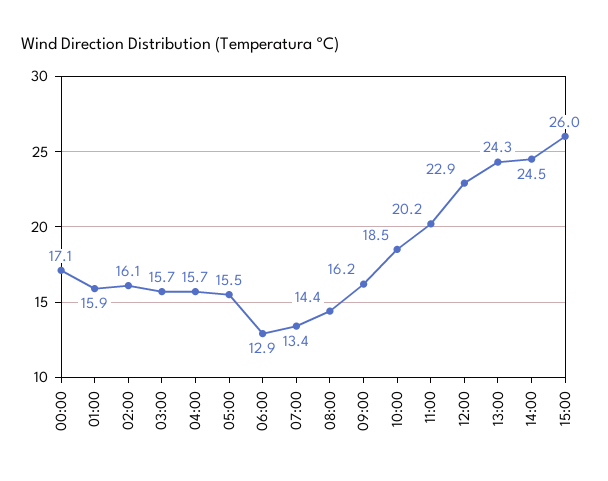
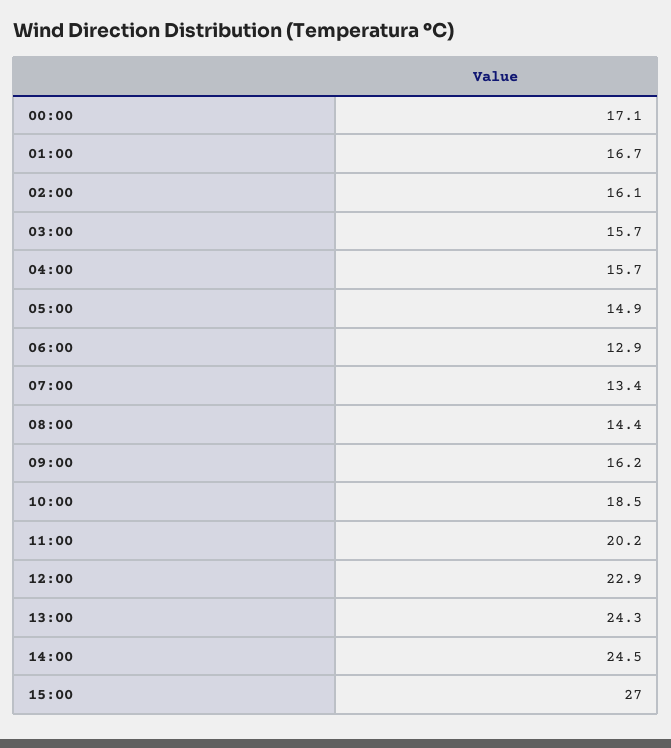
  {
    "00:00": 17.1,
-   "01:00": 15.9,
+   "01:00": 16.7,
    "02:00": 16.1,
    "03:00": 15.7,
    "04:00": 15.7,
-   "05:00": 15.5,
+   "05:00": 14.9,
    "06:00": 12.9,
    "07:00": 13.4,
    "08:00": 14.4,
    "09:00": 16.2,
    "10:00": 18.5,
    "11:00": 20.2,
    "12:00": 22.9,
    "13:00": 24.3,
    "14:00": 24.5,
-   "15:00": 26
+   "15:00": 27
  }

